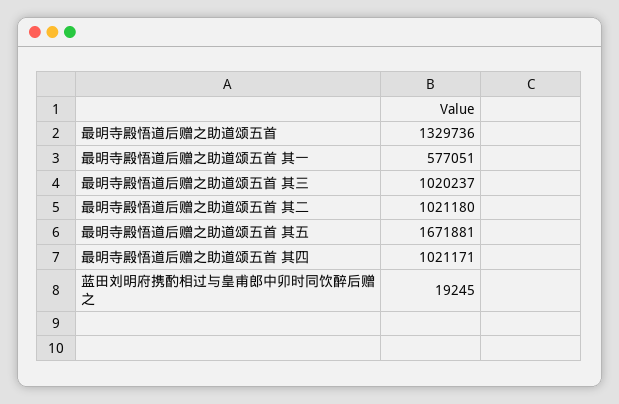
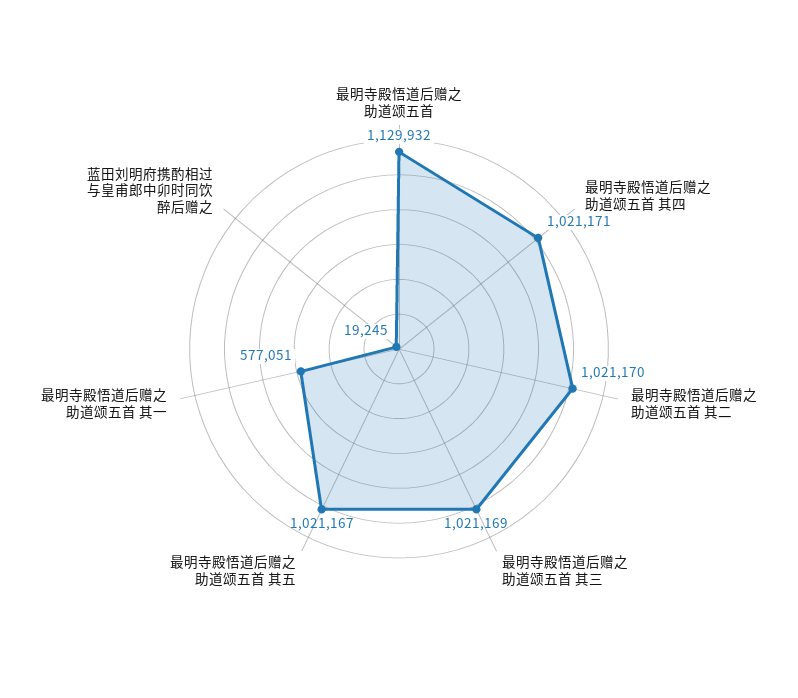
  {
-   "最明寺殿悟道后赠之助道颂五首": 1329736,
+   "最明寺殿悟道后赠之助道颂五首": 1129932,
    "最明寺殿悟道后赠之助道颂五首 其一": 577051,
-   "最明寺殿悟道后赠之助道颂五首 其三": 1020237,
+   "最明寺殿悟道后赠之助道颂五首 其三": 1021169,
-   "最明寺殿悟道后赠之助道颂五首 其二": 1021180,
+   "最明寺殿悟道后赠之助道颂五首 其二": 1021170,
-   "最明寺殿悟道后赠之助道颂五首 其五": 1671881,
+   "最明寺殿悟道后赠之助道颂五首 其五": 1021167,
    "最明寺殿悟道后赠之助道颂五首 其四": 1021171,
    "蓝田刘明府携酌相过与皇甫郎中卯时同饮醉后赠之": 19245
  }

